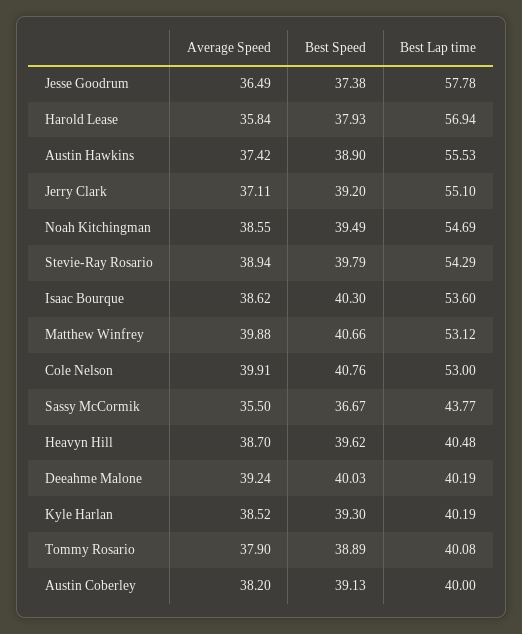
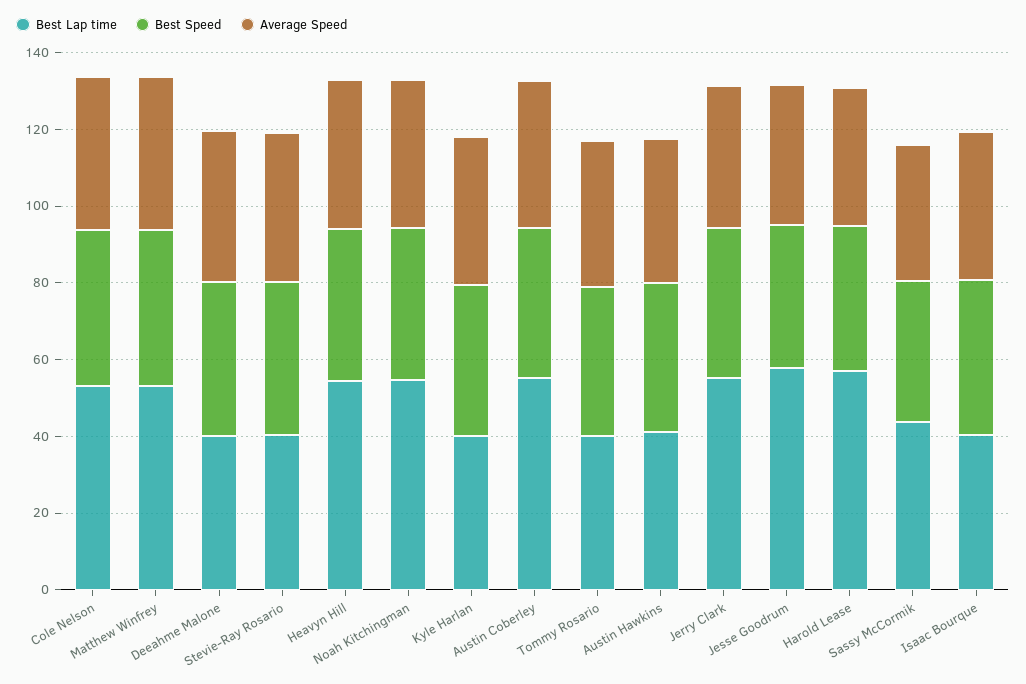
  {
    "Average Speed": {
      "Jesse Goodrum": 36.49,
      "Harold Lease": 35.84,
      "Austin Hawkins": 37.42,
      "Jerry Clark": 37.11,
      "Noah Kitchingman": 38.55,
      "Stevie-Ray Rosario": 38.94,
      "Isaac Bourque": 38.62,
      "Matthew Winfrey": 39.88,
      "Cole Nelson": 39.91,
      "Sassy McCormik": 35.5,
      "Heavyn Hill": 38.7,
      "Deeahme Malone": 39.24,
      "Kyle Harlan": 38.52,
      "Tommy Rosario": 37.9,
      "Austin Coberley": 38.2
    },
    "Best Speed": {
      "Jesse Goodrum": 37.38,
      "Harold Lease": 37.93,
      "Austin Hawkins": 38.9,
      "Jerry Clark": 39.2,
      "Noah Kitchingman": 39.49,
      "Stevie-Ray Rosario": 39.79,
      "Isaac Bourque": 40.3,
      "Matthew Winfrey": 40.66,
      "Cole Nelson": 40.76,
      "Sassy McCormik": 36.67,
      "Heavyn Hill": 39.62,
      "Deeahme Malone": 40.03,
      "Kyle Harlan": 39.3,
      "Tommy Rosario": 38.89,
      "Austin Coberley": 39.13
    },
    "Best Lap time": {
      "Jesse Goodrum": 57.78,
      "Harold Lease": 56.94,
-     "Austin Hawkins": 55.53,
+     "Austin Hawkins": 40,
      "Jerry Clark": 55.1,
      "Noah Kitchingman": 54.69,
-     "Stevie-Ray Rosario": 54.29,
+     "Stevie-Ray Rosario": 40,
-     "Isaac Bourque": 53.6,
+     "Isaac Bourque": 40,
      "Matthew Winfrey": 53.12,
      "Cole Nelson": 53,
      "Sassy McCormik": 43.77,
-     "Heavyn Hill": 40.48,
+     "Heavyn Hill": 55,
      "Deeahme Malone": 40.19,
      "Kyle Harlan": 40.19,
      "Tommy Rosario": 40.08,
-     "Austin Coberley": 40
+     "Austin Coberley": 55
    }
  }

